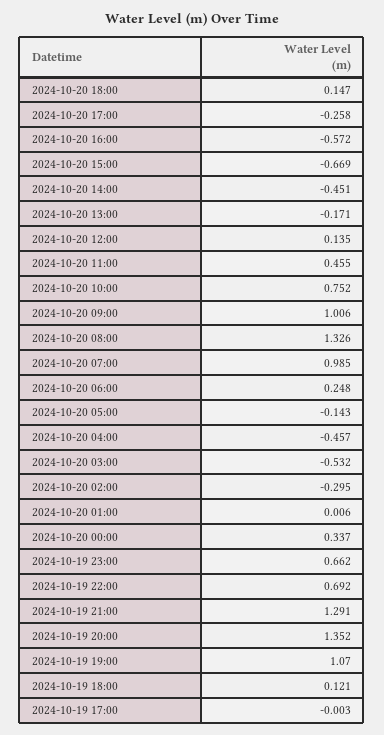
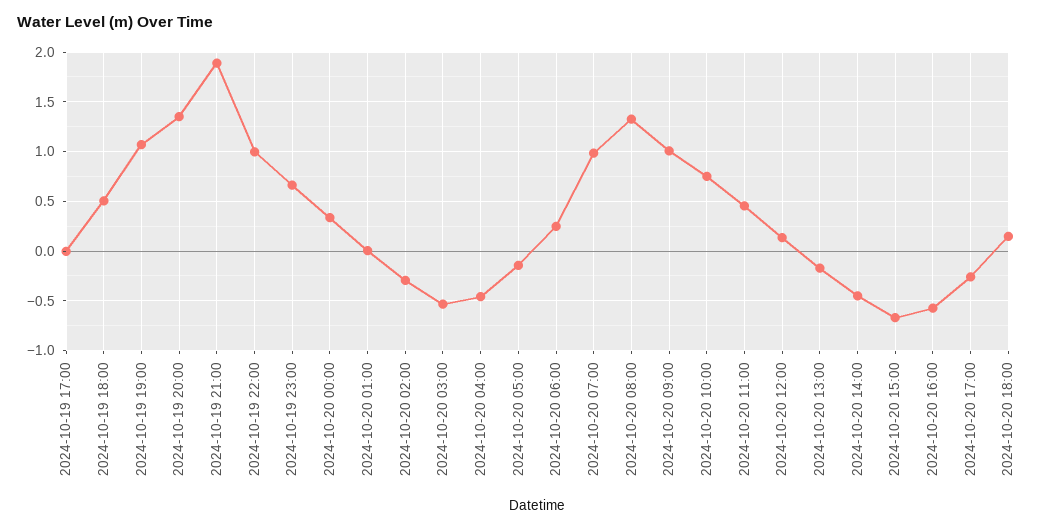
  {
    "2024-10-20 18:00": 0.147,
    "2024-10-20 17:00": -0.258,
    "2024-10-20 16:00": -0.572,
    "2024-10-20 15:00": -0.669,
    "2024-10-20 14:00": -0.451,
    "2024-10-20 13:00": -0.171,
    "2024-10-20 12:00": 0.135,
    "2024-10-20 11:00": 0.455,
    "2024-10-20 10:00": 0.752,
    "2024-10-20 09:00": 1.006,
    "2024-10-20 08:00": 1.326,
    "2024-10-20 07:00": 0.985,
    "2024-10-20 06:00": 0.248,
    "2024-10-20 05:00": -0.143,
    "2024-10-20 04:00": -0.457,
    "2024-10-20 03:00": -0.532,
    "2024-10-20 02:00": -0.295,
    "2024-10-20 01:00": 0.006,
    "2024-10-20 00:00": 0.337,
    "2024-10-19 23:00": 0.662,
-   "2024-10-19 22:00": 0.692,
+   "2024-10-19 22:00": 1,
-   "2024-10-19 21:00": 1.291,
+   "2024-10-19 21:00": 1.9,
    "2024-10-19 20:00": 1.352,
    "2024-10-19 19:00": 1.07,
-   "2024-10-19 18:00": 0.121,
+   "2024-10-19 18:00": 0.5,
    "2024-10-19 17:00": -0.003
  }

